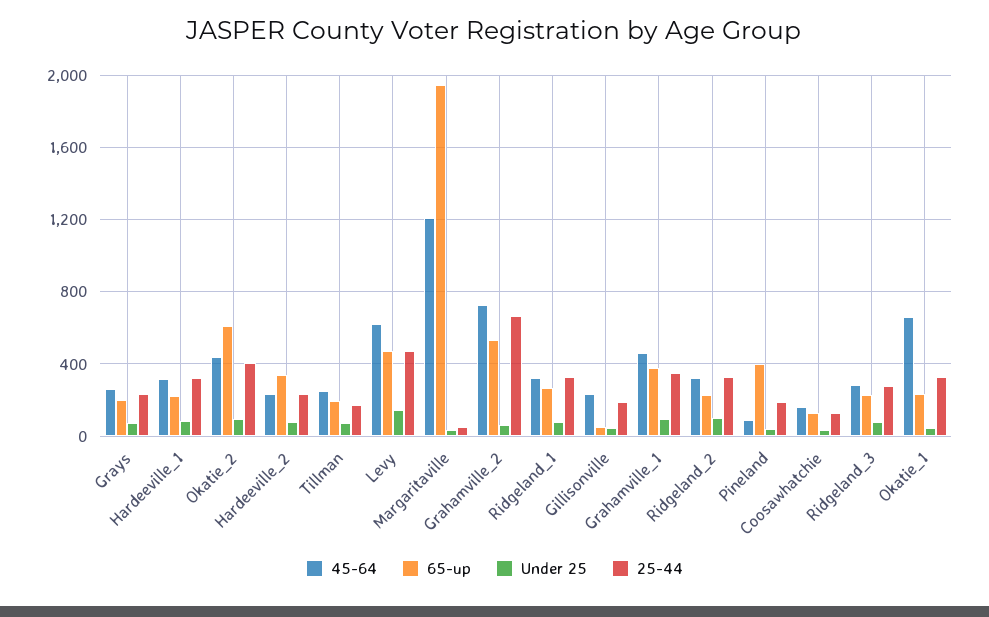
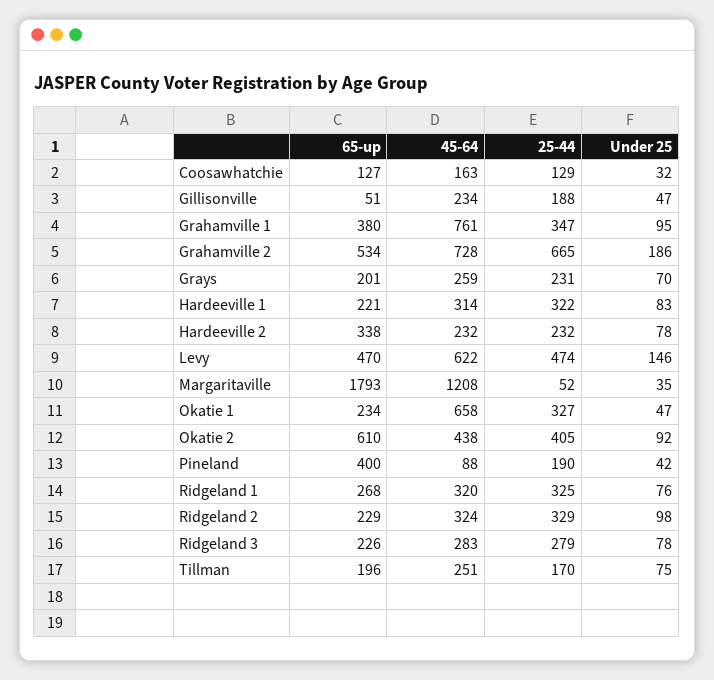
  {
    "45-64": {
      "Grays": 259,
      "Hardeeville_1": 314,
      "Okatie_2": 438,
      "Hardeeville_2": 232,
      "Tillman": 251,
      "Levy": 622,
      "Margaritaville": 1208,
      "Grahamville_2": 728,
      "Ridgeland_1": 320,
      "Gillisonville": 234,
-     "Grahamville_1": 450,
+     "Grahamville_1": 761,
      "Ridgeland_2": 324,
      "Pineland": 88,
      "Coosawhatchie": 163,
      "Ridgeland_3": 283,
      "Okatie_1": 658
    },
    "65-up": {
      "Grays": 201,
      "Hardeeville_1": 221,
      "Okatie_2": 610,
      "Hardeeville_2": 338,
      "Tillman": 196,
      "Levy": 470,
-     "Margaritaville": 1950,
+     "Margaritaville": 1793,
      "Grahamville_2": 534,
      "Ridgeland_1": 268,
      "Gillisonville": 51,
      "Grahamville_1": 380,
      "Ridgeland_2": 229,
      "Pineland": 400,
      "Coosawhatchie": 127,
      "Ridgeland_3": 226,
      "Okatie_1": 234
    },
    "Under 25": {
      "Grays": 70,
      "Hardeeville_1": 83,
      "Okatie_2": 92,
      "Hardeeville_2": 78,
      "Tillman": 75,
      "Levy": 146,
      "Margaritaville": 35,
-     "Grahamville_2": 50,
+     "Grahamville_2": 186,
      "Ridgeland_1": 76,
      "Gillisonville": 47,
      "Grahamville_1": 95,
      "Ridgeland_2": 98,
      "Pineland": 42,
      "Coosawhatchie": 32,
      "Ridgeland_3": 78,
      "Okatie_1": 47
    },
    "25-44": {
      "Grays": 231,
      "Hardeeville_1": 322,
      "Okatie_2": 405,
      "Hardeeville_2": 232,
      "Tillman": 170,
      "Levy": 474,
      "Margaritaville": 52,
      "Grahamville_2": 665,
      "Ridgeland_1": 325,
      "Gillisonville": 188,
      "Grahamville_1": 347,
      "Ridgeland_2": 329,
      "Pineland": 190,
      "Coosawhatchie": 129,
      "Ridgeland_3": 279,
      "Okatie_1": 327
    }
  }

